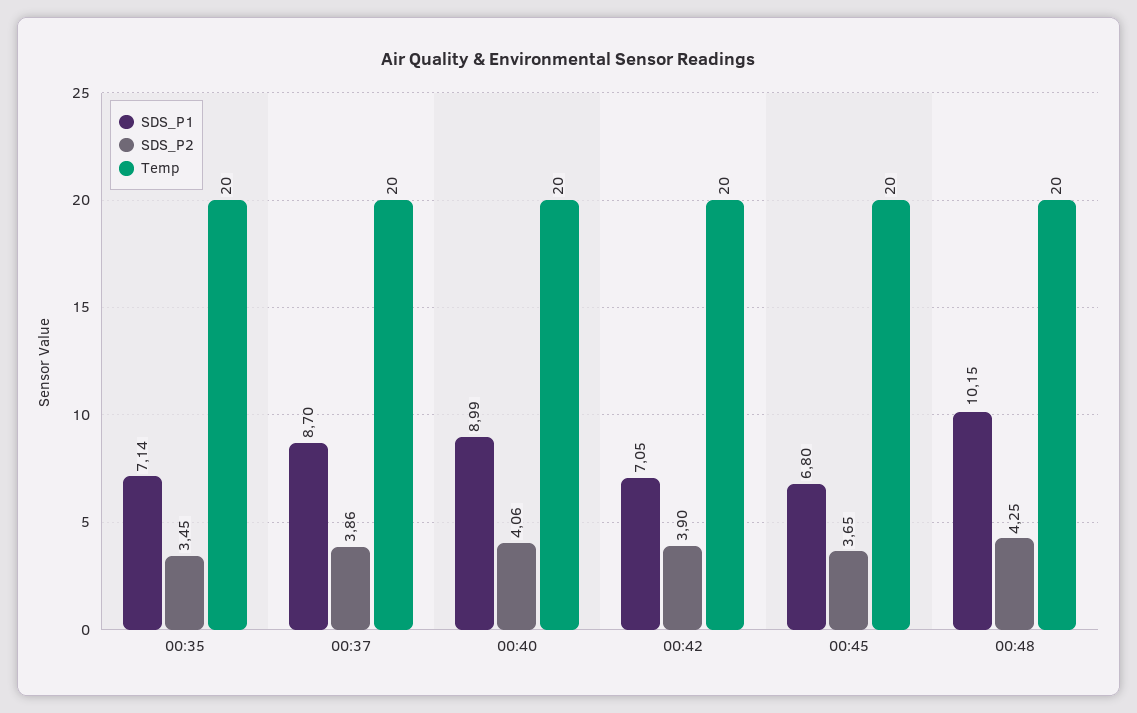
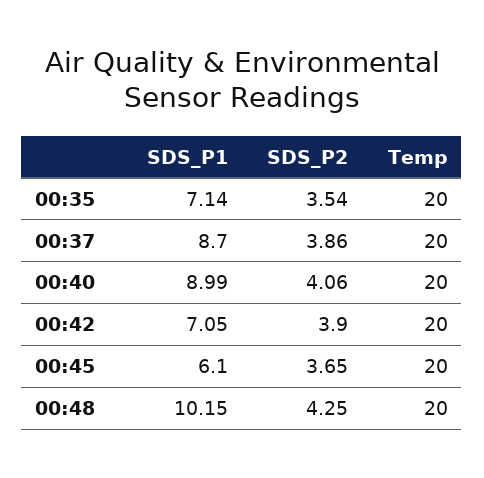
  {
    "SDS_P1": {
      "00:35": 7.14,
      "00:37": 8.7,
      "00:40": 8.99,
      "00:42": 7.05,
-     "00:45": 6.8,
+     "00:45": 6.1,
      "00:48": 10.15
    },
    "SDS_P2": {
-     "00:35": 3.45,
+     "00:35": 3.54,
      "00:37": 3.86,
      "00:40": 4.06,
      "00:42": 3.9,
      "00:45": 3.65,
      "00:48": 4.25
    },
    "Temp": {
      "00:35": 20,
      "00:37": 20,
      "00:40": 20,
      "00:42": 20,
      "00:45": 20,
      "00:48": 20
    }
  }

